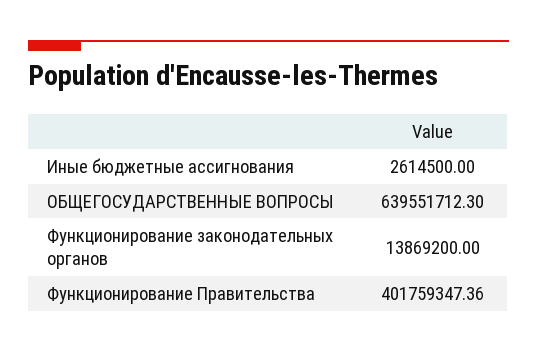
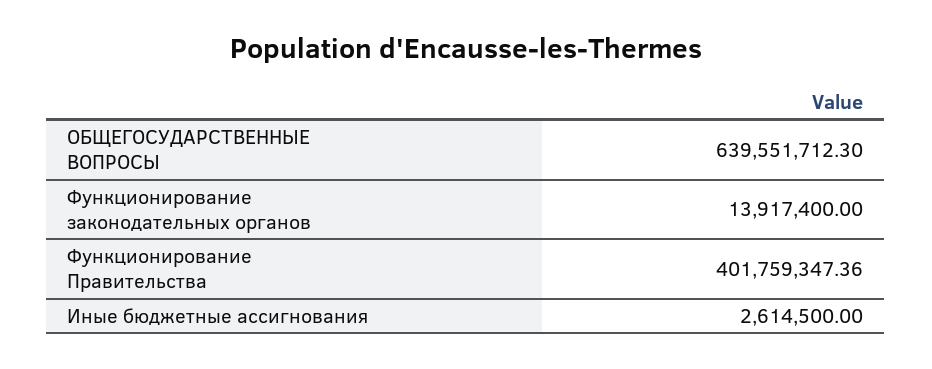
  {
    "Иные бюджетные ассигнования": 2614500,
    "ОБЩЕГОСУДАРСТВЕННЫЕ ВОПРОСЫ": 639551712.3,
-   "Функционирование законодательных органов": 13869200,
+   "Функционирование законодательных органов": 13917400,
    "Функционирование Правительства": 401759347.36
  }

